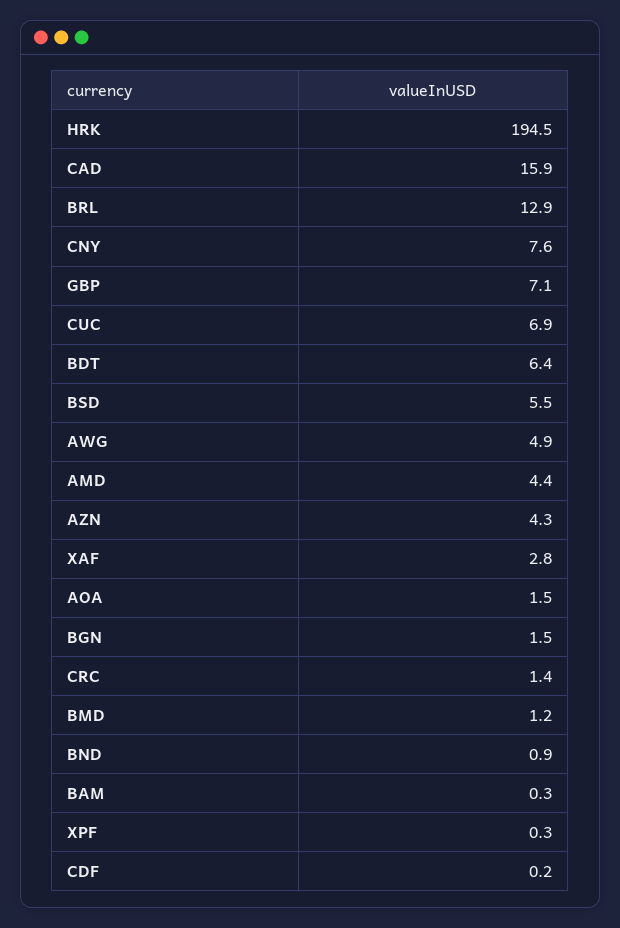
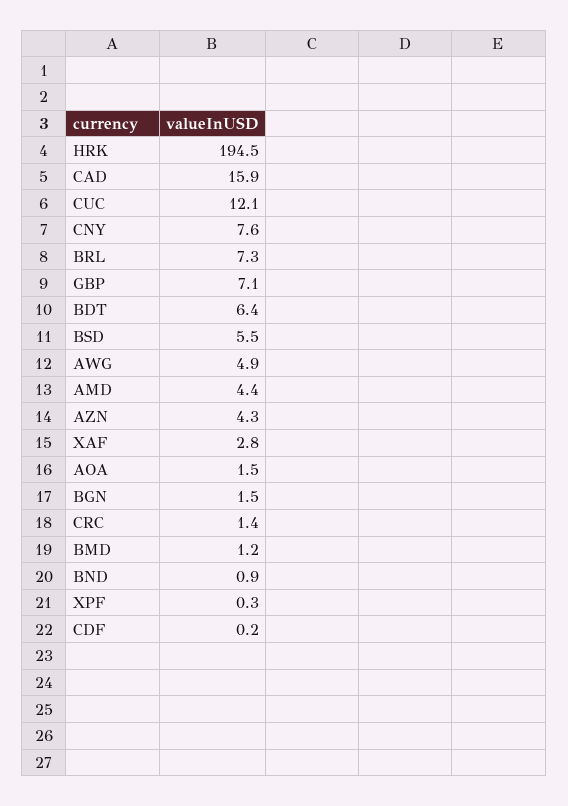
  {
    "HRK": 194.5,
    "CAD": 15.9,
-   "BRL": 12.9,
+   "BRL": 7.3,
    "CNY": 7.6,
    "GBP": 7.1,
-   "CUC": 6.9,
+   "CUC": 12.1,
    "BDT": 6.4,
    "BSD": 5.5,
    "AWG": 4.9,
    "AMD": 4.4,
    "AZN": 4.3,
    "XAF": 2.8,
    "AOA": 1.5,
    "BGN": 1.5,
    "CRC": 1.4,
    "BMD": 1.2,
    "BND": 0.9,
-   "BAM": 0.3,
    "XPF": 0.3,
    "CDF": 0.2
  }

